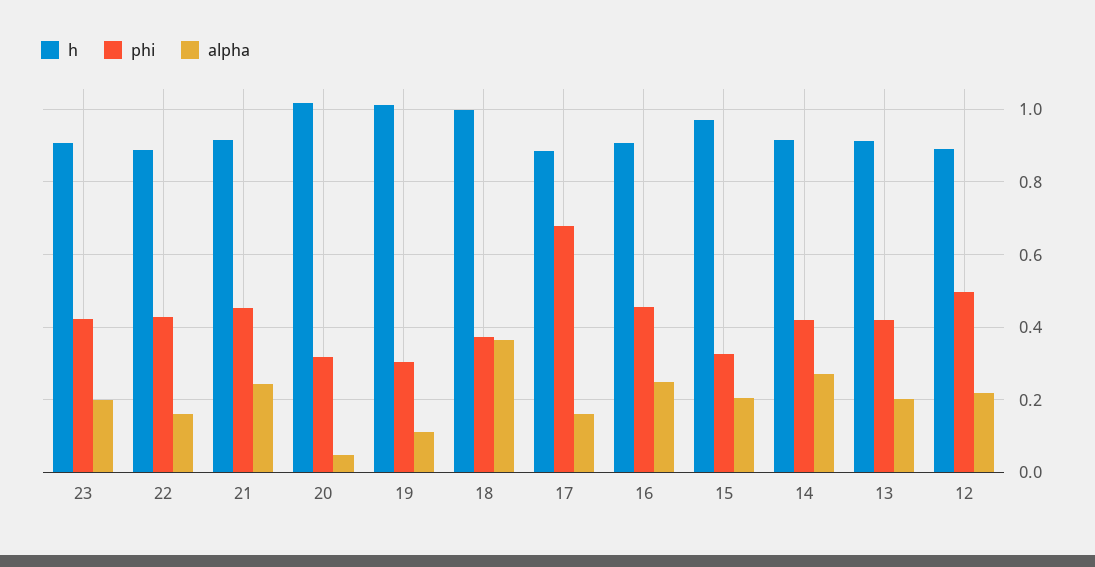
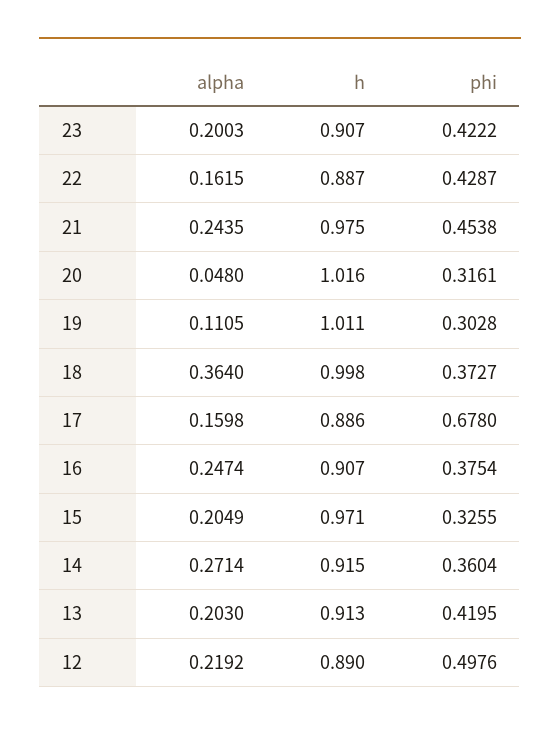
  {
    "h": {
      "23": 0.907,
      "22": 0.887,
-     "21": 0.92,
+     "21": 0.975,
      "20": 1.016,
      "19": 1.011,
      "18": 0.998,
      "17": 0.886,
      "16": 0.907,
      "15": 0.971,
      "14": 0.915,
      "13": 0.913,
      "12": 0.89
    },
    "phi": {
      "23": 0.4222,
      "22": 0.4287,
      "21": 0.4538,
      "20": 0.3161,
      "19": 0.3028,
      "18": 0.3727,
      "17": 0.678,
-     "16": 0.46,
+     "16": 0.3754,
      "15": 0.3255,
-     "14": 0.42,
+     "14": 0.3604,
      "13": 0.4195,
      "12": 0.4976
    },
    "alpha": {
      "23": 0.2003,
      "22": 0.1615,
      "21": 0.2435,
      "20": 0.048,
      "19": 0.1105,
      "18": 0.364,
      "17": 0.1598,
      "16": 0.2474,
      "15": 0.2049,
      "14": 0.2714,
      "13": 0.203,
      "12": 0.2192
    }
  }

